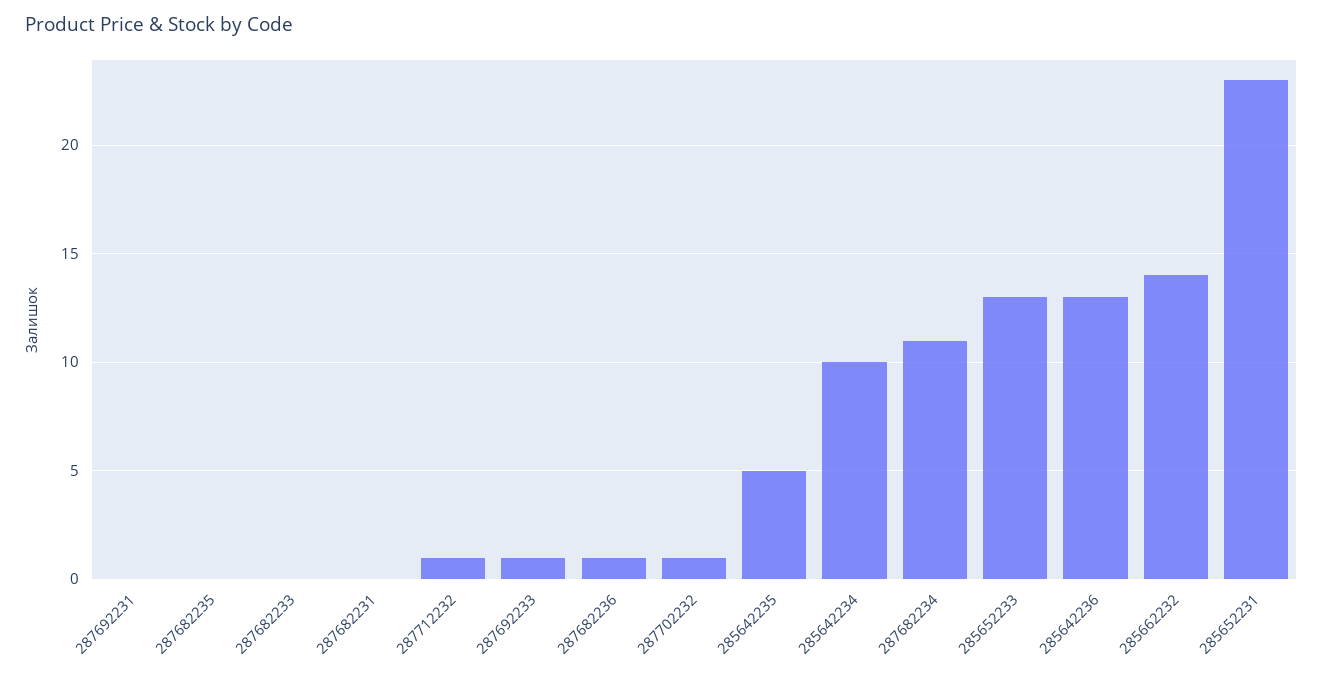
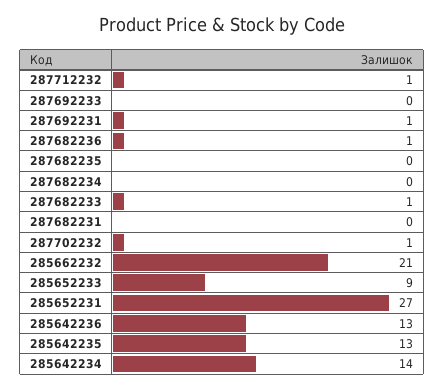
  {
-   "287692231": 0,
+   "287692231": 1,
    "287682235": 0,
-   "287682233": 0,
+   "287682233": 1,
    "287682231": 0,
    "287712232": 1,
-   "287692233": 1,
+   "287692233": 0,
    "287682236": 1,
    "287702232": 1,
-   "285642235": 5,
+   "285642235": 13,
-   "285642234": 10,
+   "285642234": 14,
-   "287682234": 11,
+   "287682234": 0,
-   "285652233": 13,
+   "285652233": 9,
    "285642236": 13,
-   "285662232": 14,
+   "285662232": 21,
-   "285652231": 23
+   "285652231": 27
  }

